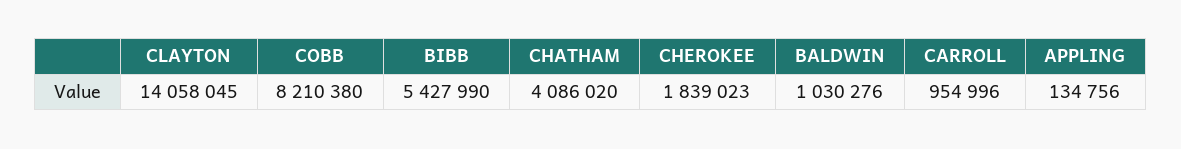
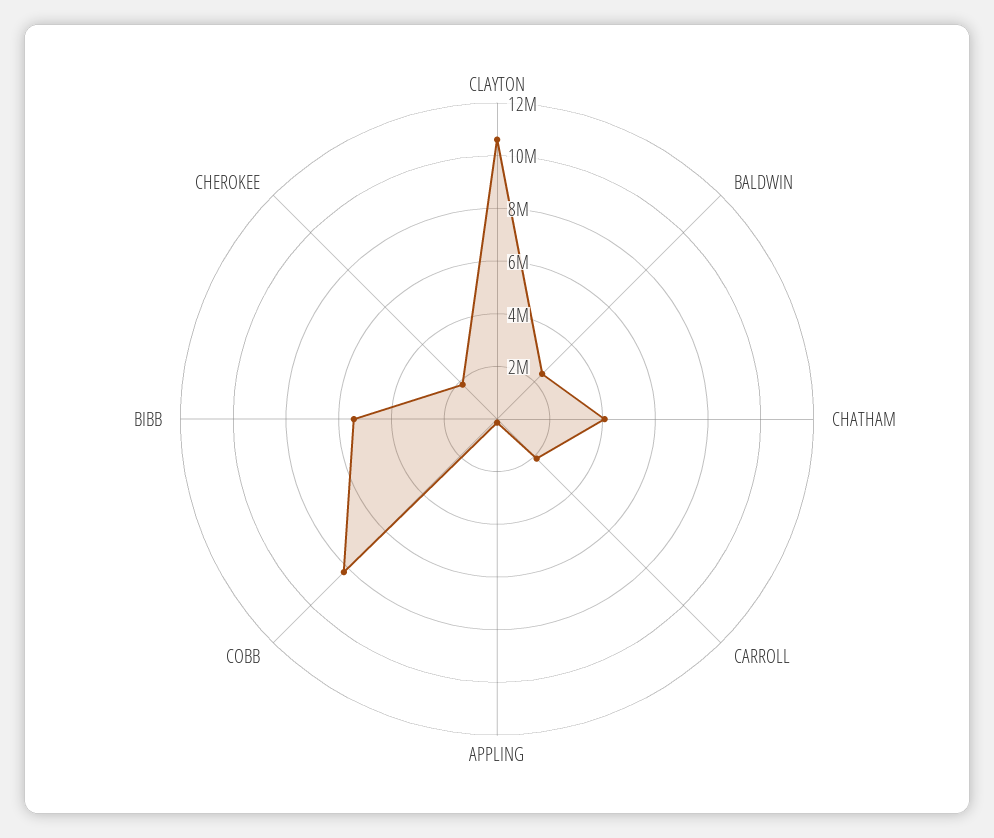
  {
-   "CLAYTON": 14058045,
+   "CLAYTON": 10500000,
    "COBB": 8210380,
    "BIBB": 5427990,
    "CHATHAM": 4086020,
    "CHEROKEE": 1839023,
-   "BALDWIN": 1030276,
+   "BALDWIN": 2500000,
-   "CARROLL": 954996,
+   "CARROLL": 2000000,
    "APPLING": 134756
  }

